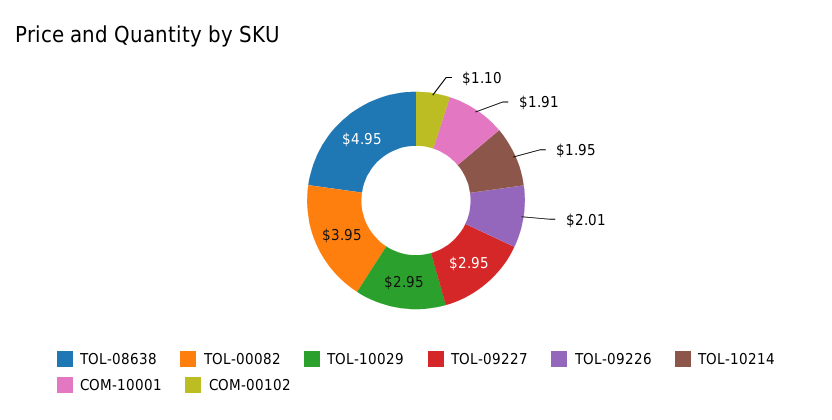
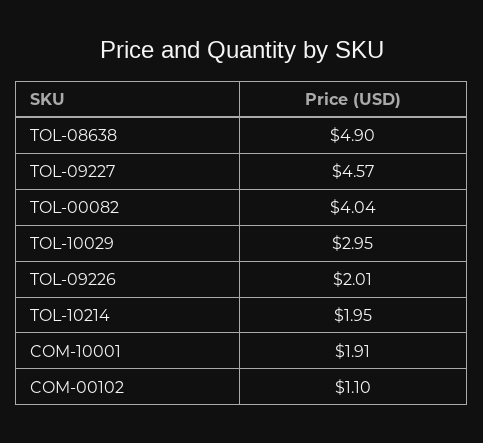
  {
-   "TOL-08638": 4.95,
+   "TOL-08638": 4.9,
-   "TOL-00082": 3.95,
+   "TOL-00082": 4.04,
    "TOL-10029": 2.95,
-   "TOL-09227": 2.95,
+   "TOL-09227": 4.57,
    "TOL-09226": 2.01,
    "TOL-10214": 1.95,
    "COM-10001": 1.91,
    "COM-00102": 1.1
  }

